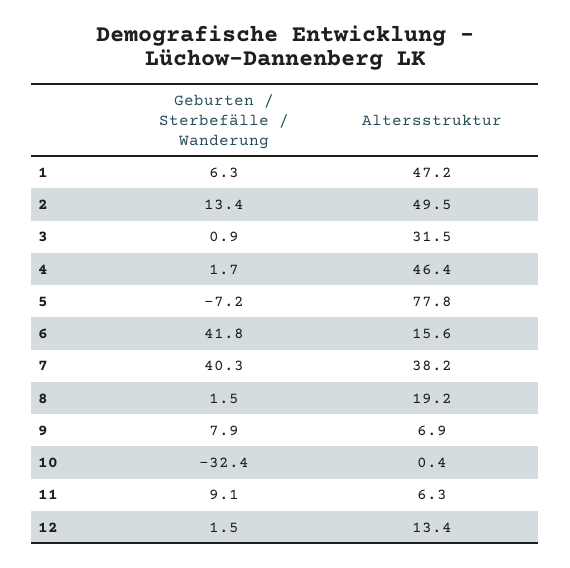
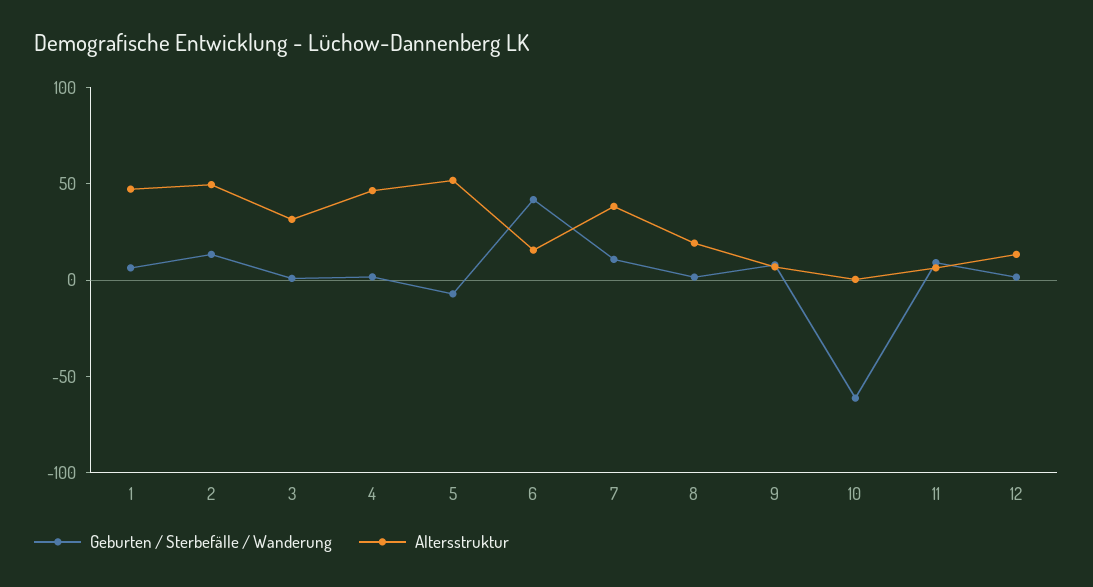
  {
    "Geburten / Sterbefälle / Wanderung": {
      "1": 6.3,
      "2": 13.4,
      "3": 0.9,
      "4": 1.7,
      "5": -7.2,
      "6": 41.8,
-     "7": 40.3,
+     "7": 10,
      "8": 1.5,
      "9": 7.9,
-     "10": -32.4,
+     "10": -60,
      "11": 9.1,
      "12": 1.5
    },
    "Altersstruktur": {
      "1": 47.2,
      "2": 49.5,
      "3": 31.5,
      "4": 46.4,
-     "5": 77.8,
+     "5": 50,
      "6": 15.6,
      "7": 38.2,
      "8": 19.2,
      "9": 6.9,
      "10": 0.4,
      "11": 6.3,
      "12": 13.4
    }
  }

